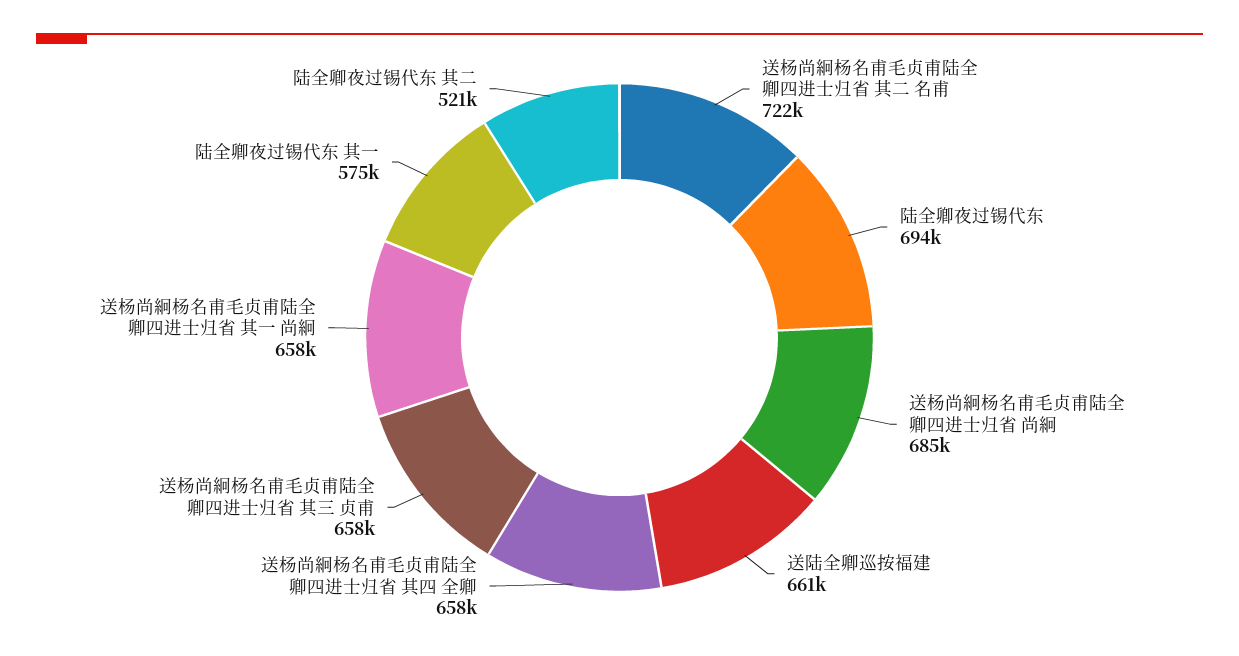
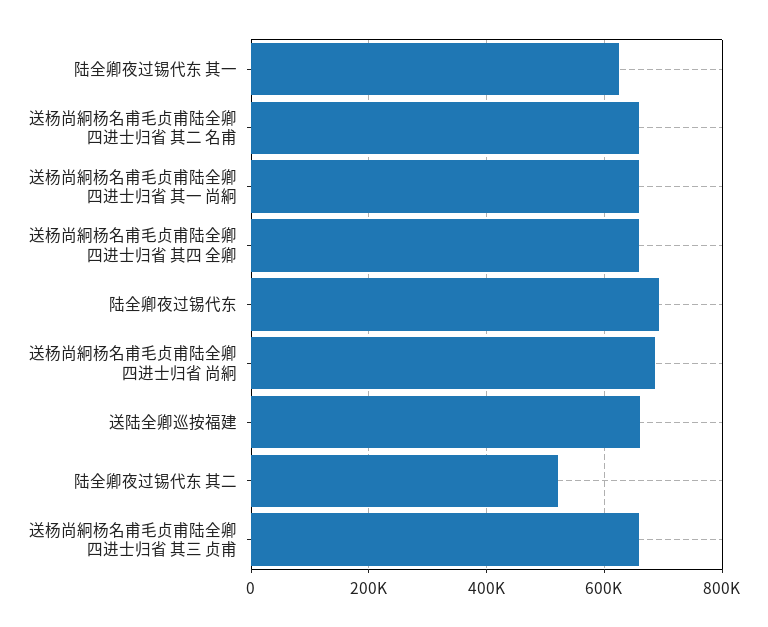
  {
-   "送杨尚絅杨名甫毛贞甫陆全卿四进士归省 其二 名甫": 722000,
+   "送杨尚絅杨名甫毛贞甫陆全卿四进士归省 其二 名甫": 660000,
    "陆全卿夜过锡代东": 694000,
    "送杨尚絅杨名甫毛贞甫陆全卿四进士归省 尚絅": 685000,
    "送陆全卿巡按福建": 661000,
    "送杨尚絅杨名甫毛贞甫陆全卿四进士归省 其四 全卿": 658000,
    "送杨尚絅杨名甫毛贞甫陆全卿四进士归省 其三 贞甫": 658000,
    "送杨尚絅杨名甫毛贞甫陆全卿四进士归省 其一 尚絅": 658000,
-   "陆全卿夜过锡代东 其一": 575000,
+   "陆全卿夜过锡代东 其一": 620000,
    "陆全卿夜过锡代东 其二": 521000
  }

